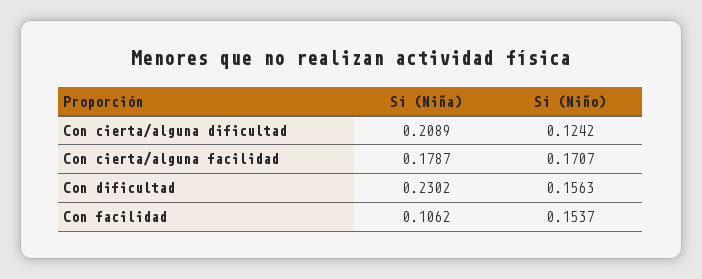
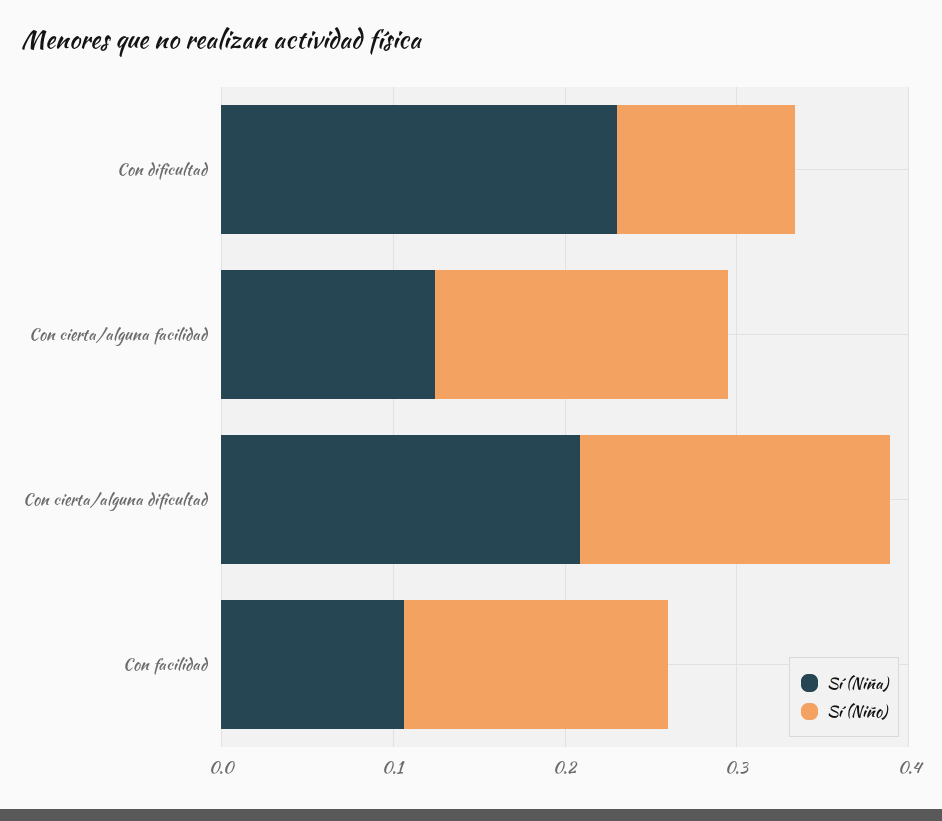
  {
    "Sí (Niña)": {
      "Con cierta/alguna dificultad": 0.2089,
-     "Con cierta/alguna facilidad": 0.1787,
+     "Con cierta/alguna facilidad": 0.12,
      "Con dificultad": 0.2302,
      "Con facilidad": 0.1062
    },
    "Sí (Niño)": {
-     "Con cierta/alguna dificultad": 0.1242,
+     "Con cierta/alguna dificultad": 0.18,
      "Con cierta/alguna facilidad": 0.1707,
-     "Con dificultad": 0.1563,
+     "Con dificultad": 0.1,
      "Con facilidad": 0.1537
    }
  }

